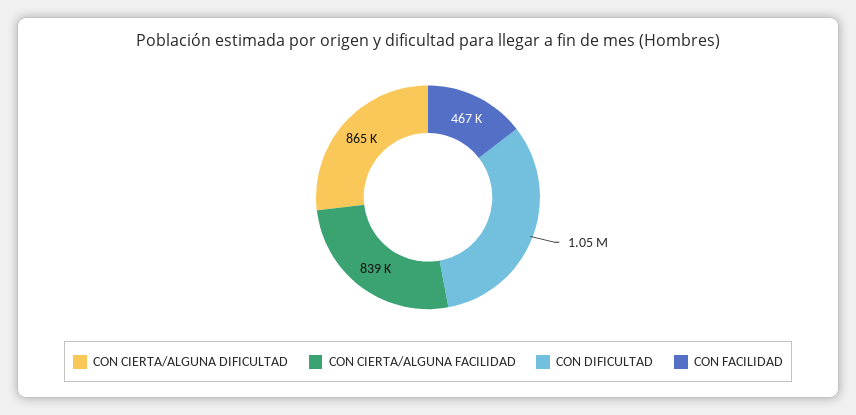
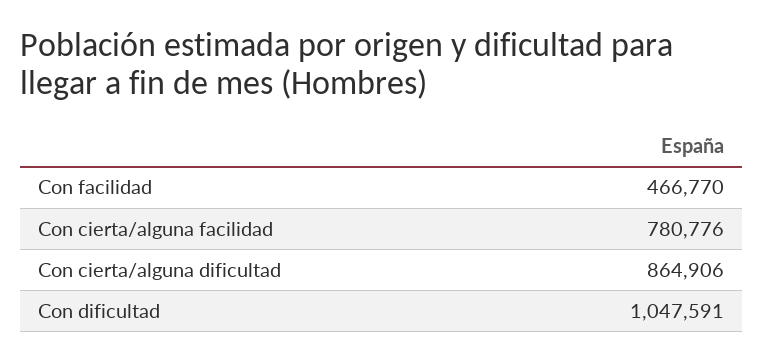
  {
    "CON CIERTA/ALGUNA DIFICULTAD": 864906,
-   "CON CIERTA/ALGUNA FACILIDAD": 839000,
+   "CON CIERTA/ALGUNA FACILIDAD": 780776,
    "CON DIFICULTAD": 1047591,
    "CON FACILIDAD": 466770
  }

